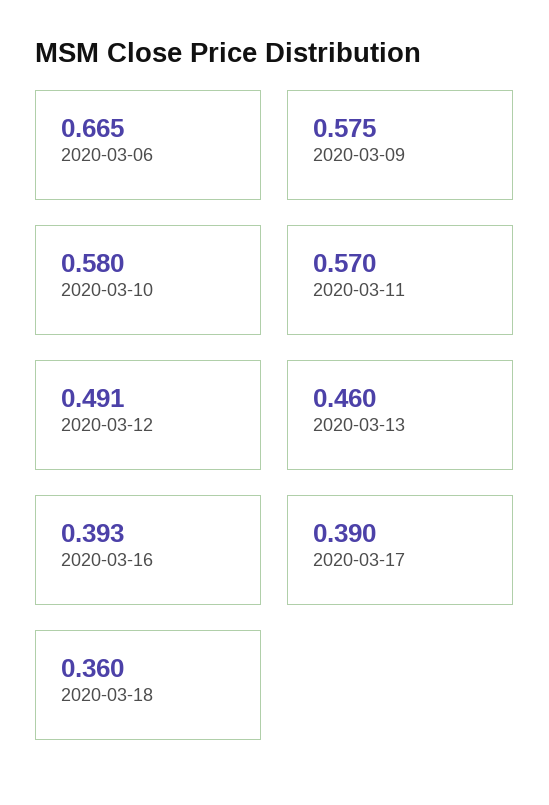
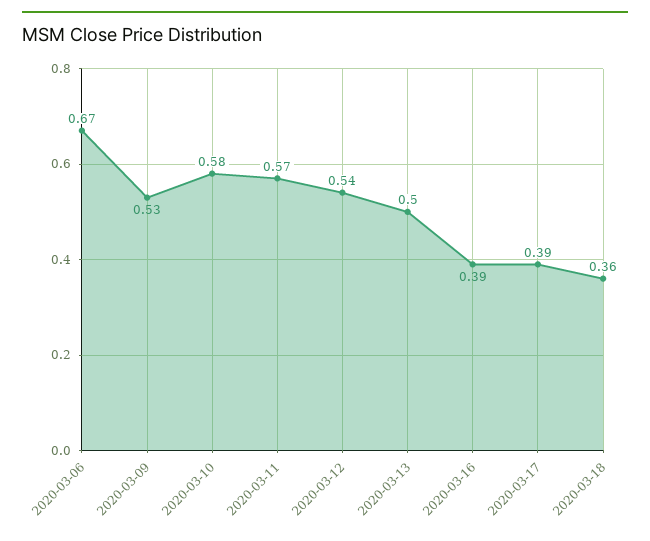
  {
    "2020-03-06": 0.665,
-   "2020-03-09": 0.575,
+   "2020-03-09": 0.53,
    "2020-03-10": 0.58,
    "2020-03-11": 0.57,
-   "2020-03-12": 0.491,
+   "2020-03-12": 0.54,
-   "2020-03-13": 0.46,
+   "2020-03-13": 0.5,
    "2020-03-16": 0.393,
    "2020-03-17": 0.39,
    "2020-03-18": 0.36
  }

